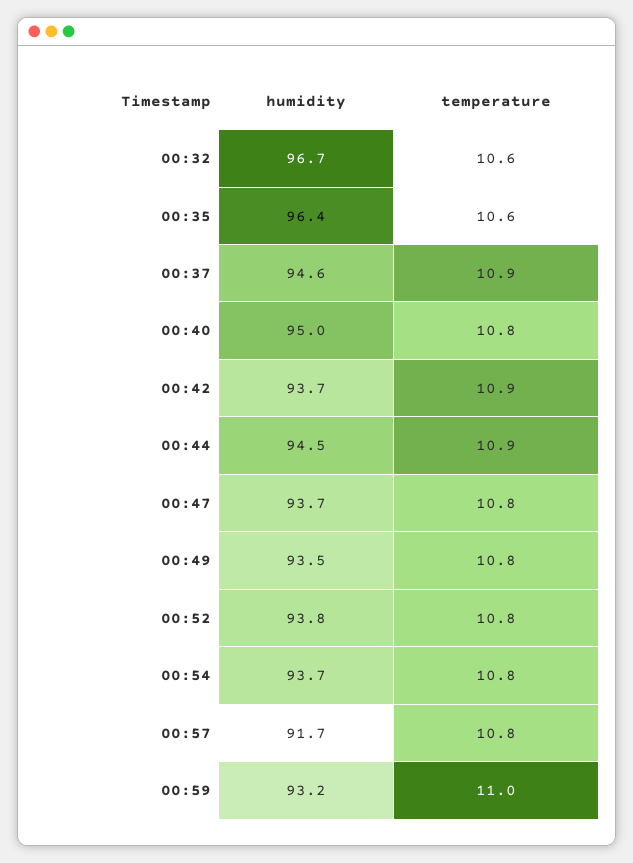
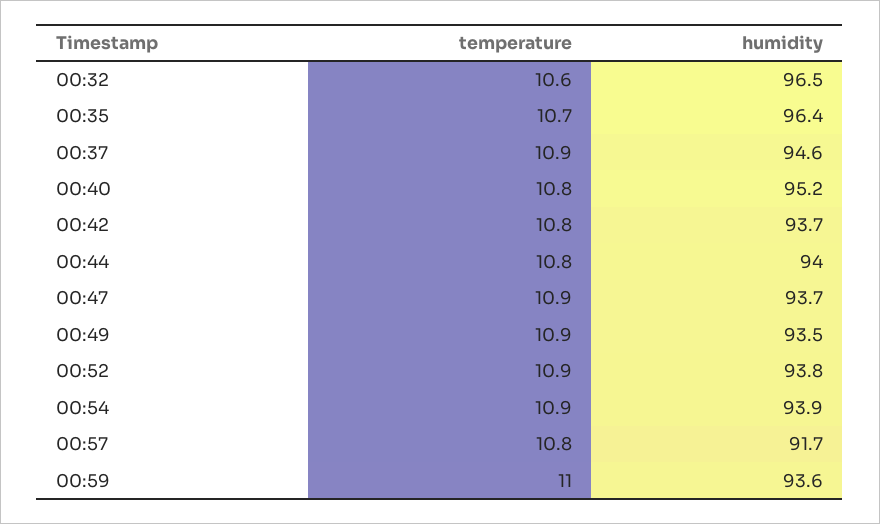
  {
    "humidity": {
-     "00:32": 96.7,
+     "00:32": 96.5,
      "00:35": 96.4,
      "00:37": 94.6,
-     "00:40": 95,
+     "00:40": 95.2,
      "00:42": 93.7,
-     "00:44": 94.5,
+     "00:44": 94,
      "00:47": 93.7,
      "00:49": 93.5,
      "00:52": 93.8,
-     "00:54": 93.7,
+     "00:54": 93.9,
      "00:57": 91.7,
-     "00:59": 93.2
+     "00:59": 93.6
    },
    "temperature": {
      "00:32": 10.6,
-     "00:35": 10.6,
+     "00:35": 10.7,
      "00:37": 10.9,
      "00:40": 10.8,
-     "00:42": 10.9,
+     "00:42": 10.8,
-     "00:44": 10.9,
+     "00:44": 10.8,
-     "00:47": 10.8,
+     "00:47": 10.9,
-     "00:49": 10.8,
+     "00:49": 10.9,
-     "00:52": 10.8,
+     "00:52": 10.9,
-     "00:54": 10.8,
+     "00:54": 10.9,
      "00:57": 10.8,
      "00:59": 11
    }
  }

